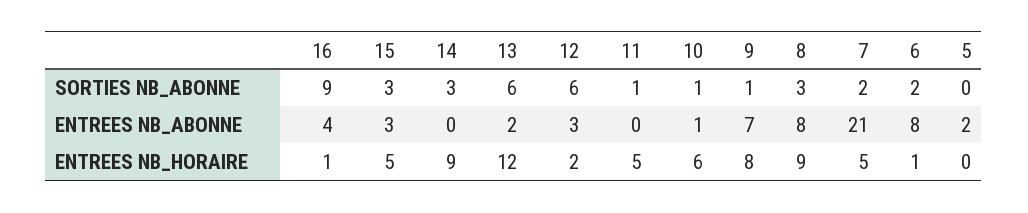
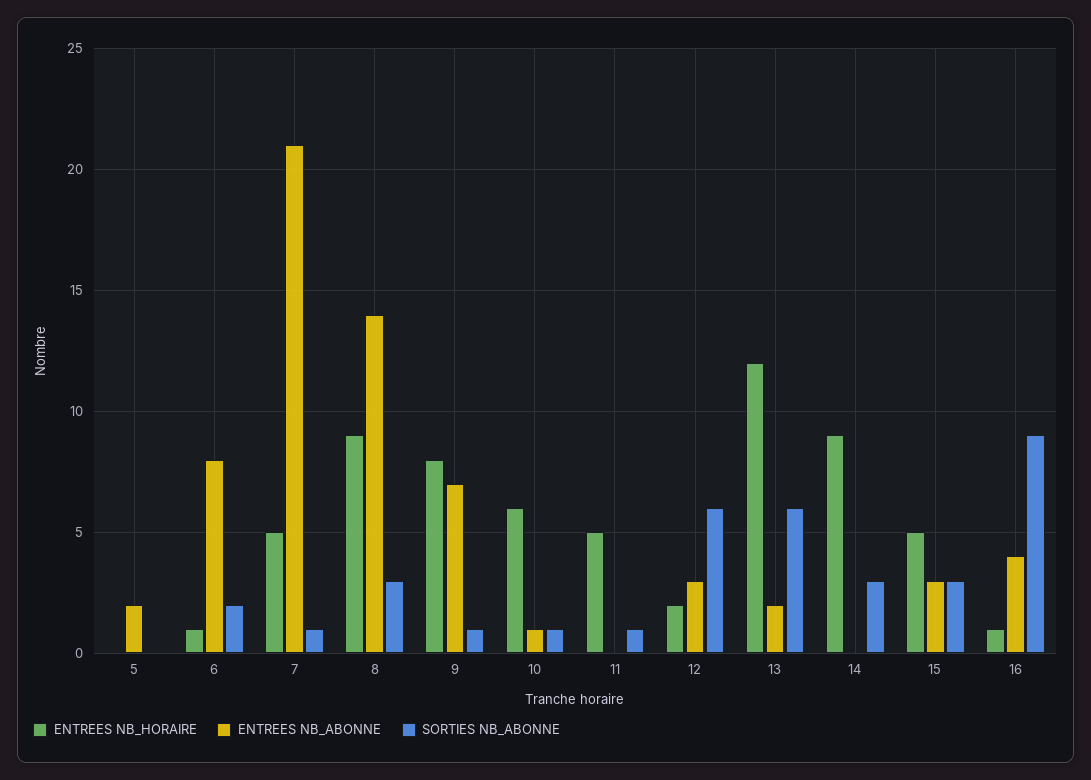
  {
    "SORTIES NB_ABONNE": {
      "16": 9,
      "15": 3,
      "14": 3,
      "13": 6,
      "12": 6,
      "11": 1,
      "10": 1,
      "9": 1,
      "8": 3,
-     "7": 2,
+     "7": 1,
      "6": 2,
      "5": 0
    },
    "ENTREES NB_ABONNE": {
      "16": 4,
      "15": 3,
      "14": 0,
      "13": 2,
      "12": 3,
      "11": 0,
      "10": 1,
      "9": 7,
-     "8": 8,
+     "8": 14,
      "7": 21,
      "6": 8,
      "5": 2
    },
    "ENTREES NB_HORAIRE": {
      "16": 1,
      "15": 5,
      "14": 9,
      "13": 12,
      "12": 2,
      "11": 5,
      "10": 6,
      "9": 8,
      "8": 9,
      "7": 5,
      "6": 1,
      "5": 0
    }
  }

